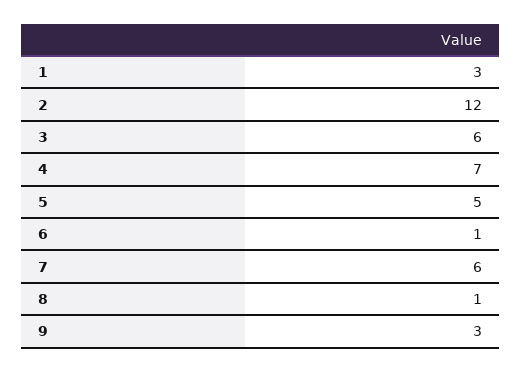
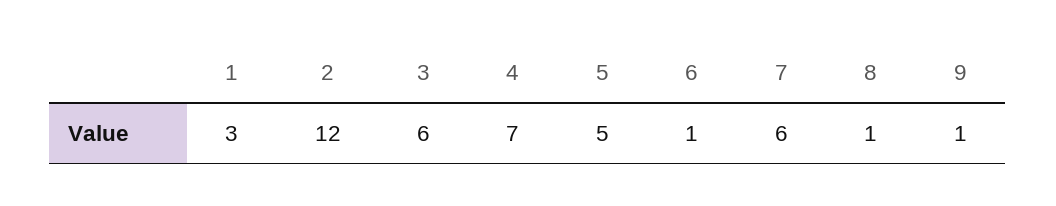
  {
    "1": 3,
    "2": 12,
    "3": 6,
    "4": 7,
    "5": 5,
    "6": 1,
    "7": 6,
    "8": 1,
-   "9": 3
+   "9": 1
  }

